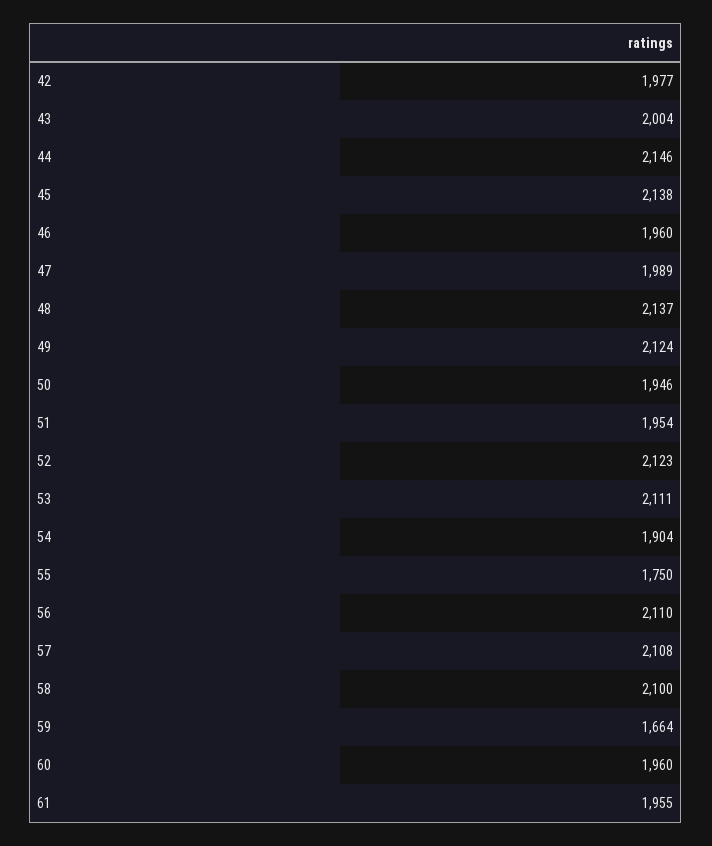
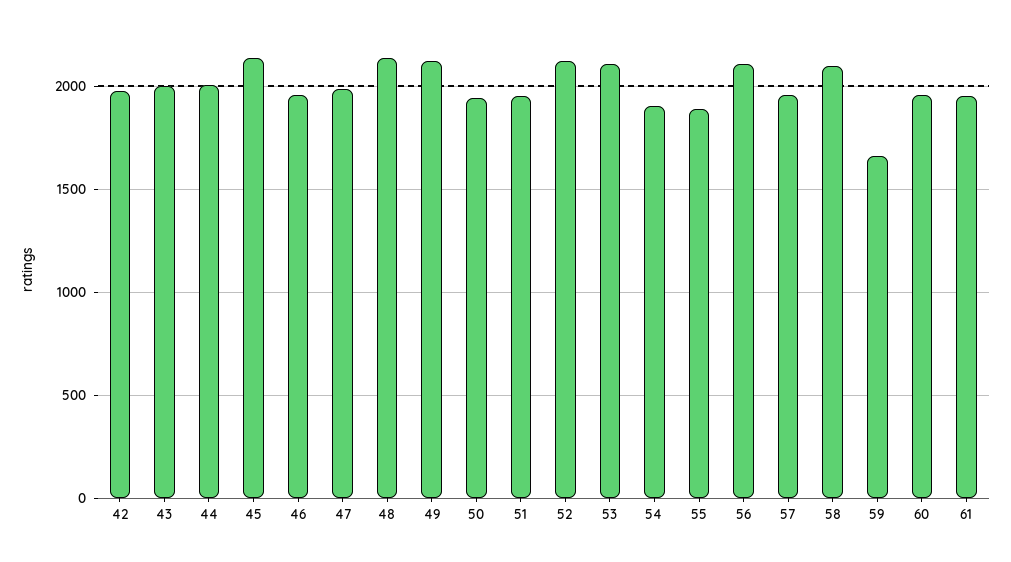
  {
    "42": 1977,
    "43": 2004,
-   "44": 2146,
+   "44": 2000,
    "45": 2138,
    "46": 1960,
    "47": 1989,
    "48": 2137,
    "49": 2124,
    "50": 1946,
    "51": 1954,
    "52": 2123,
    "53": 2111,
    "54": 1904,
-   "55": 1750,
+   "55": 1900,
    "56": 2110,
-   "57": 2108,
+   "57": 1950,
    "58": 2100,
    "59": 1664,
    "60": 1960,
    "61": 1955
  }

